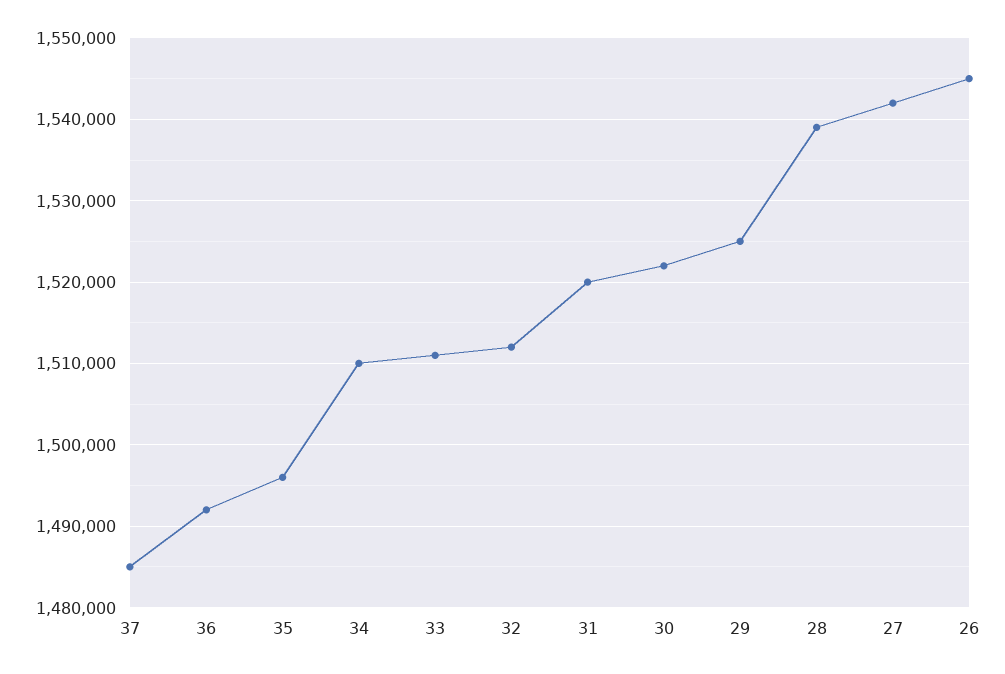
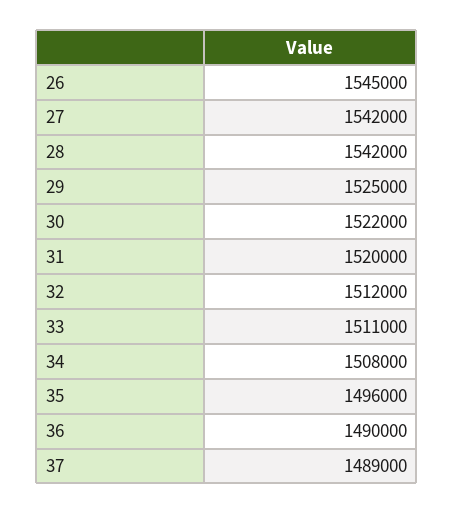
  {
-   "37": 1485000,
+   "37": 1489000,
-   "36": 1492000,
+   "36": 1490000,
    "35": 1496000,
-   "34": 1510000,
+   "34": 1508000,
    "33": 1511000,
    "32": 1512000,
    "31": 1520000,
    "30": 1522000,
    "29": 1525000,
-   "28": 1539000,
+   "28": 1542000,
    "27": 1542000,
    "26": 1545000
  }

